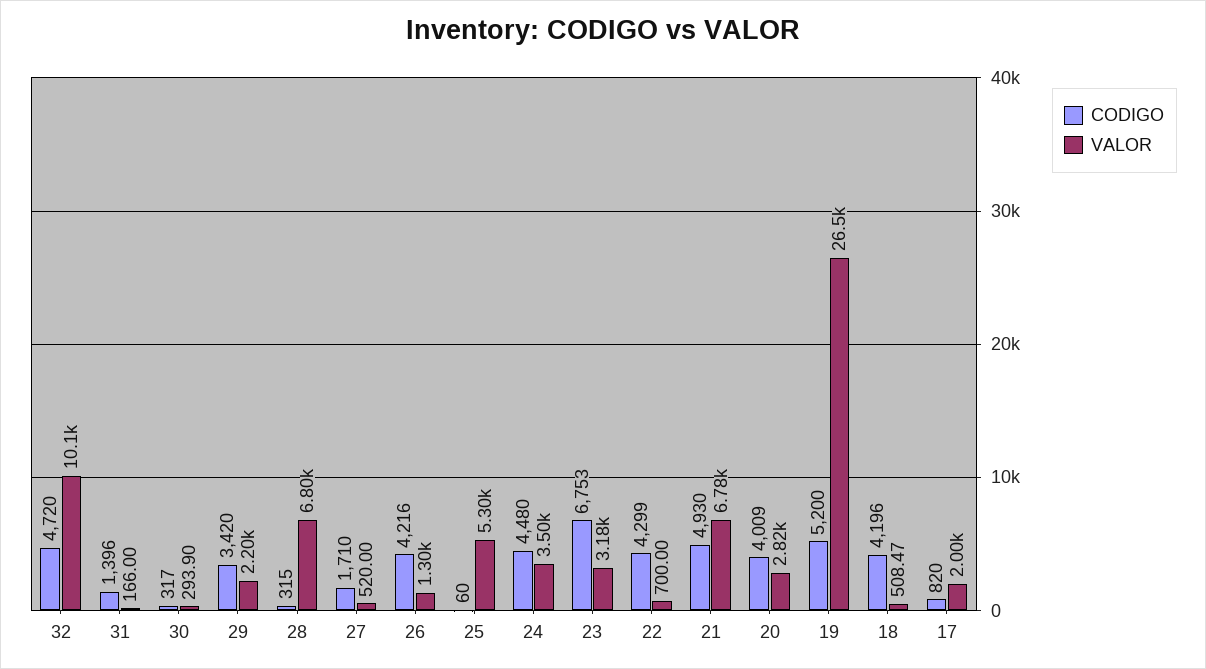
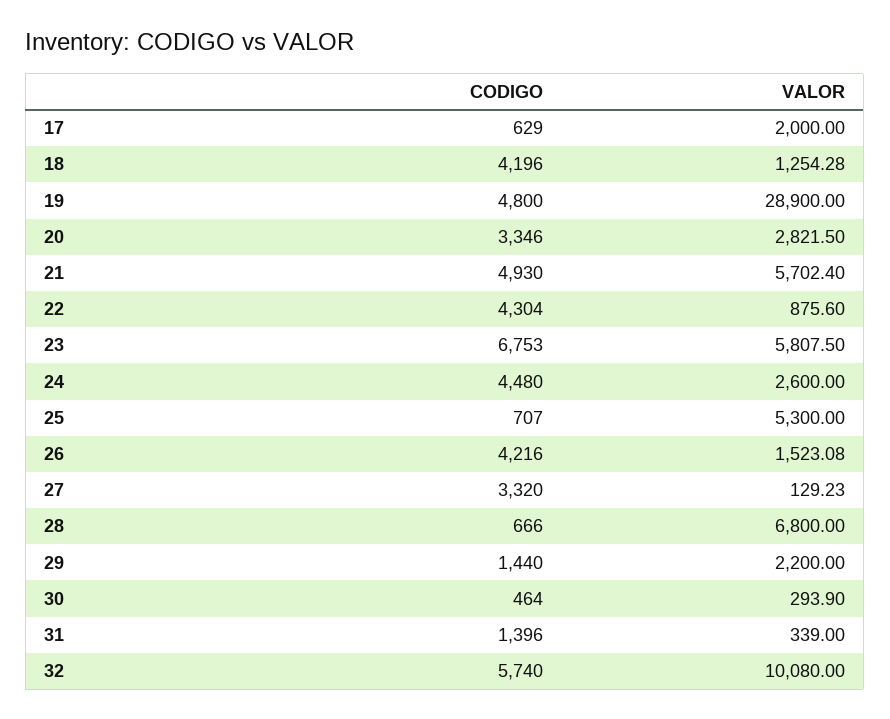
  {
    "CODIGO": {
-     "32": 4720,
+     "32": 5740,
      "31": 1396,
-     "30": 317,
+     "30": 464,
-     "29": 3420,
+     "29": 1440,
-     "28": 315,
+     "28": 666,
-     "27": 1710,
+     "27": 3320,
      "26": 4216,
-     "25": 60,
+     "25": 707,
      "24": 4480,
      "23": 6753,
-     "22": 4299,
+     "22": 4304,
      "21": 4930,
-     "20": 4009,
+     "20": 3346,
-     "19": 5200,
+     "19": 4800,
      "18": 4196,
-     "17": 820
+     "17": 629
    },
    "VALOR": {
      "32": 10080,
-     "31": 166,
+     "31": 339,
      "30": 293.9,
      "29": 2200,
      "28": 6800,
-     "27": 520,
+     "27": 129.23,
-     "26": 1300,
+     "26": 1523.08,
      "25": 5300,
-     "24": 3500,
+     "24": 2600,
-     "23": 3180,
+     "23": 5807.5,
-     "22": 700,
+     "22": 875.6,
-     "21": 6780,
+     "21": 5702.4,
      "20": 2821.5,
-     "19": 26500,
+     "19": 28900,
-     "18": 508.47,
+     "18": 1254.28,
      "17": 2000
    }
  }

